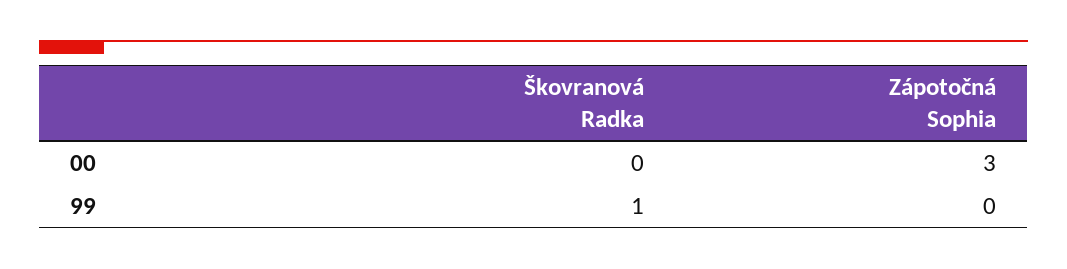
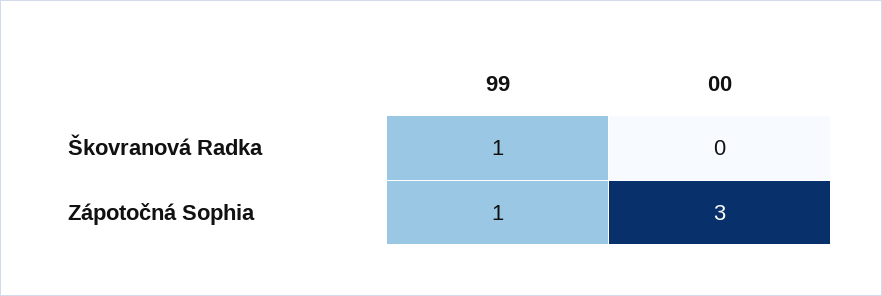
  {
    "Škovranová Radka": {
      "00": 0,
      "99": 1
    },
    "Zápotočná Sophia": {
      "00": 3,
-     "99": 0
+     "99": 1
    }
  }

